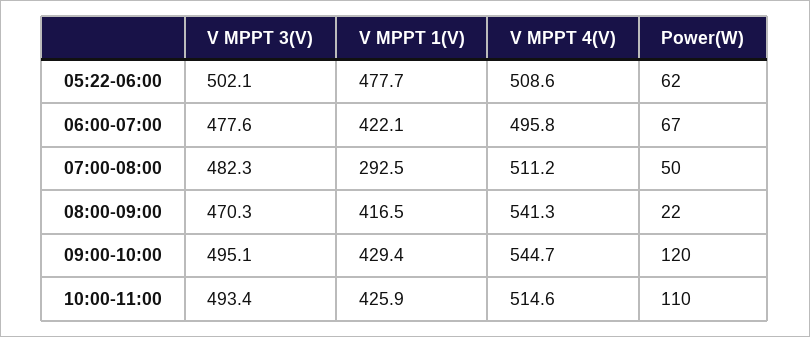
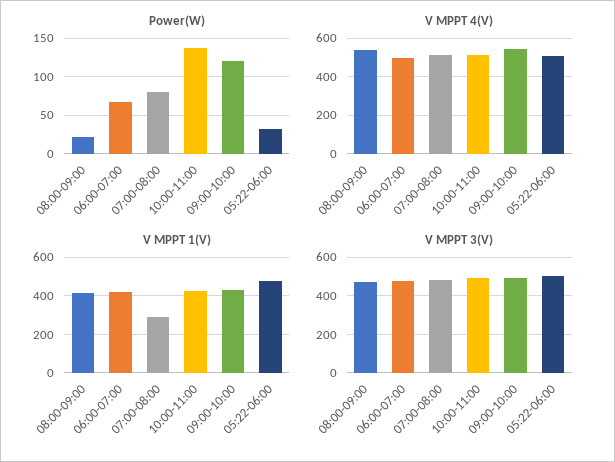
  {
    "V MPPT 3(V)": {
      "05:22-06:00": 502.1,
      "06:00-07:00": 477.6,
      "07:00-08:00": 482.3,
      "08:00-09:00": 470.3,
      "09:00-10:00": 495.1,
      "10:00-11:00": 493.4
    },
    "V MPPT 1(V)": {
      "05:22-06:00": 477.7,
      "06:00-07:00": 422.1,
      "07:00-08:00": 292.5,
      "08:00-09:00": 416.5,
      "09:00-10:00": 429.4,
      "10:00-11:00": 425.9
    },
    "V MPPT 4(V)": {
      "05:22-06:00": 508.6,
      "06:00-07:00": 495.8,
      "07:00-08:00": 511.2,
      "08:00-09:00": 541.3,
      "09:00-10:00": 544.7,
      "10:00-11:00": 514.6
    },
    "Power(W)": {
-     "05:22-06:00": 62,
+     "05:22-06:00": 30,
      "06:00-07:00": 67,
-     "07:00-08:00": 50,
+     "07:00-08:00": 80,
      "08:00-09:00": 22,
      "09:00-10:00": 120,
-     "10:00-11:00": 110
+     "10:00-11:00": 140
    }
  }

